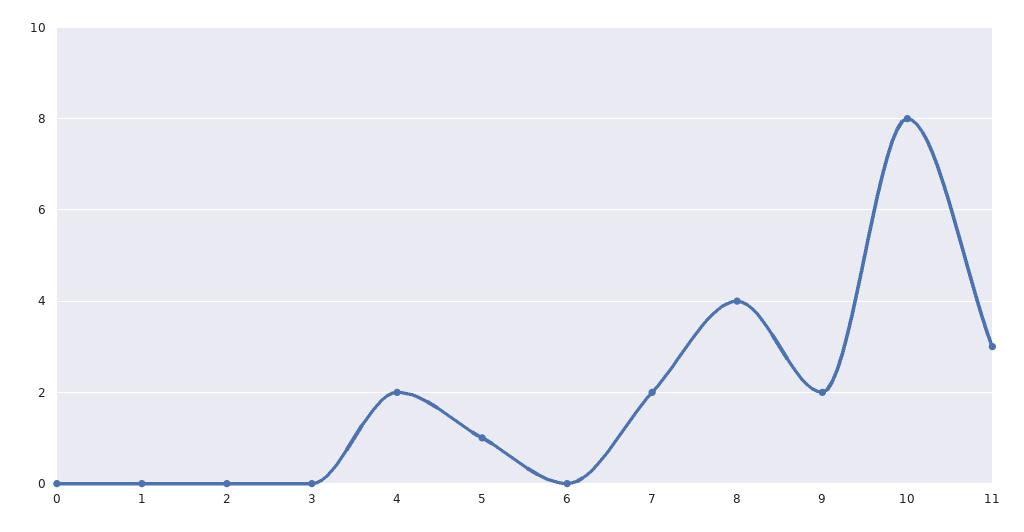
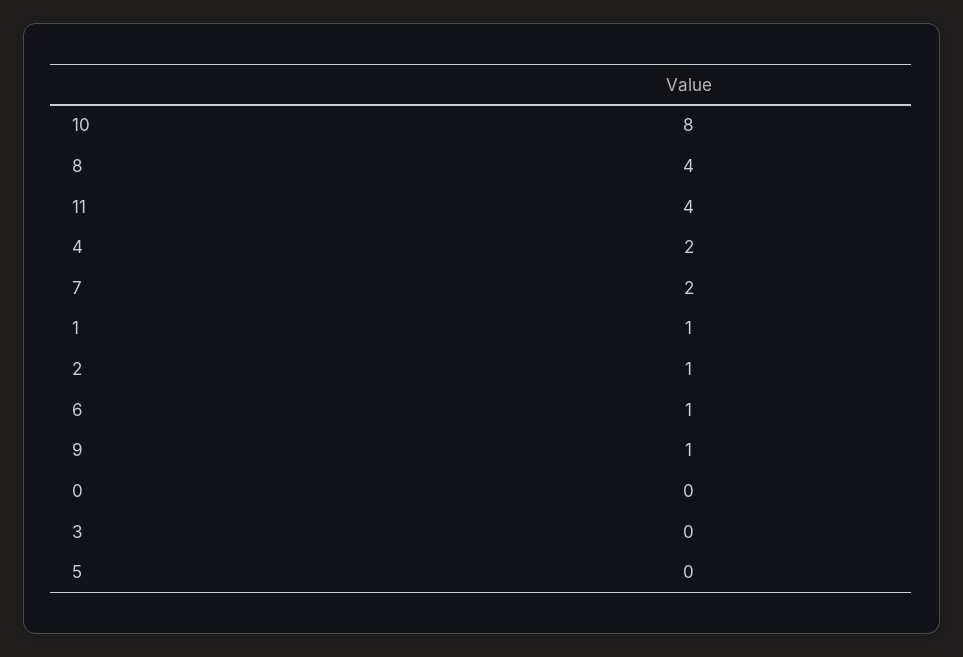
  {
    "0": 0,
-   "1": 0,
+   "1": 1,
-   "2": 0,
+   "2": 1,
    "3": 0,
    "4": 2,
-   "5": 1,
+   "5": 0,
-   "6": 0,
+   "6": 1,
    "7": 2,
    "8": 4,
-   "9": 2,
+   "9": 1,
    "10": 8,
-   "11": 3
+   "11": 4
  }

